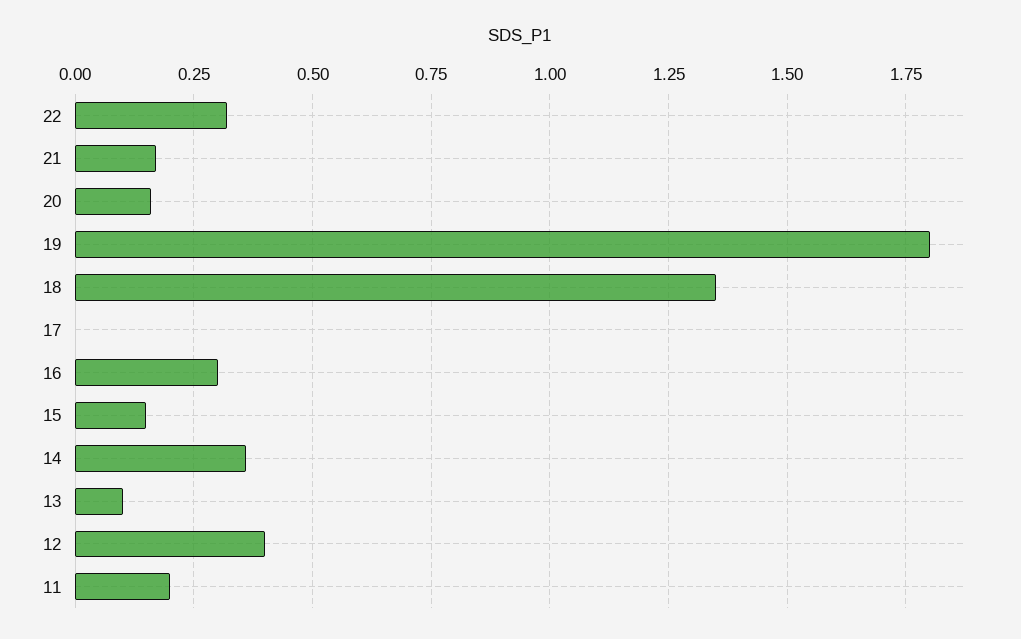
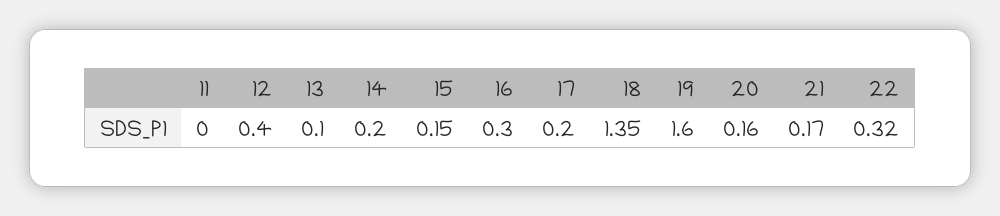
  {
    "22": 0.32,
    "21": 0.17,
    "20": 0.16,
-   "19": 1.8,
+   "19": 1.6,
    "18": 1.35,
-   "17": 0,
+   "17": 0.2,
    "16": 0.3,
    "15": 0.15,
-   "14": 0.35,
+   "14": 0.2,
    "13": 0.1,
    "12": 0.4,
-   "11": 0.2
+   "11": 0
  }

